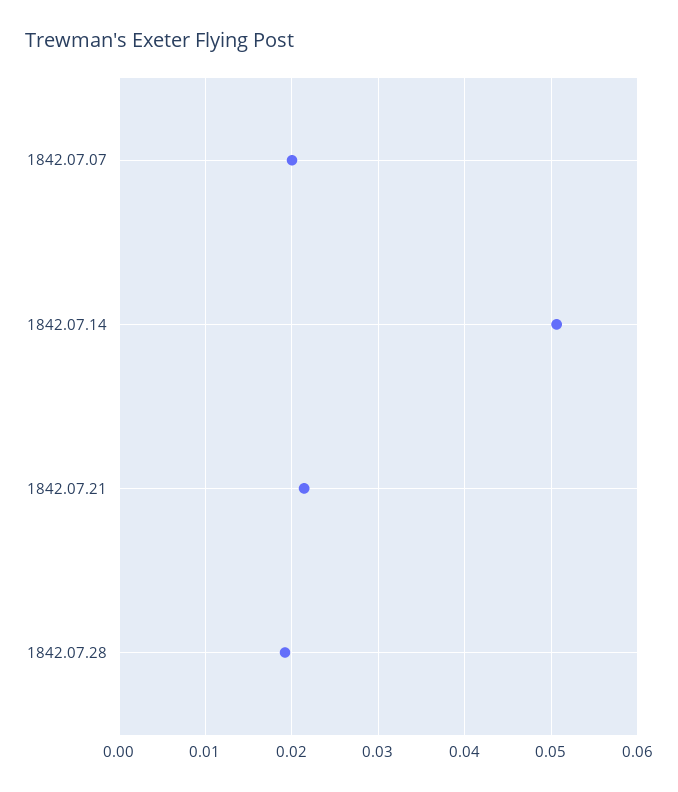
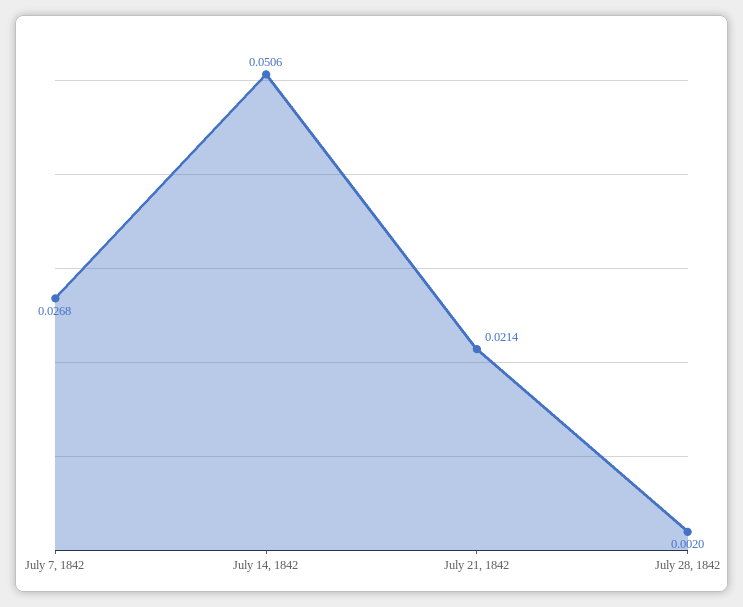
  {
-   "1842.07.07": 0.02,
+   "1842.07.07": 0.0268,
    "1842.07.14": 0.0506,
    "1842.07.21": 0.0214,
-   "1842.07.28": 0.019
+   "1842.07.28": 0.002
  }

